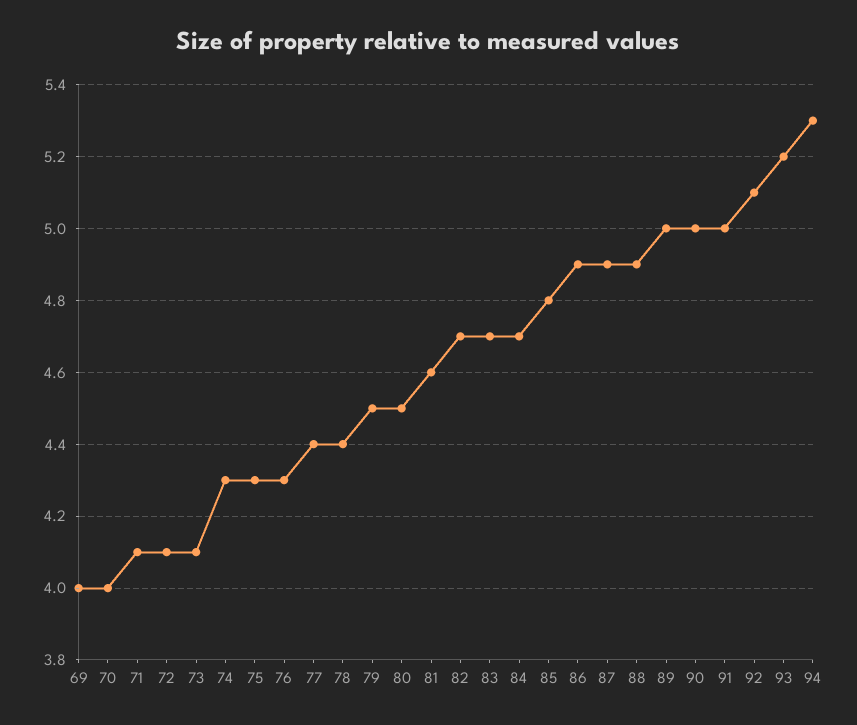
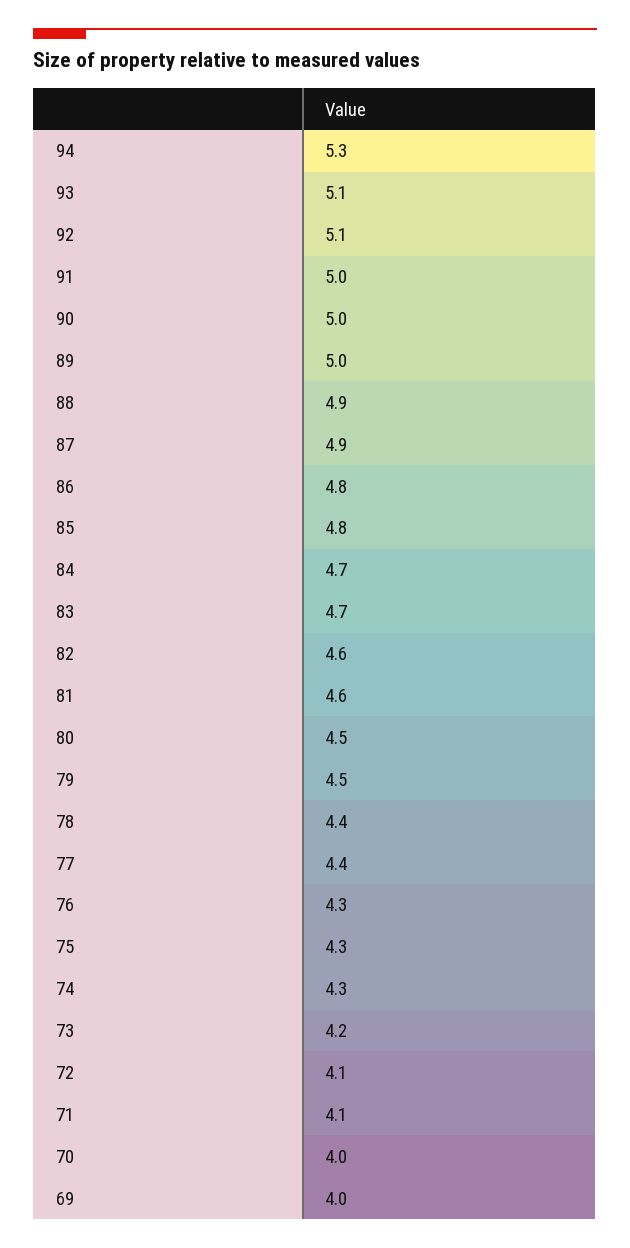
  {
    "69": 4,
    "70": 4,
    "71": 4.1,
    "72": 4.1,
-   "73": 4.1,
+   "73": 4.2,
    "74": 4.3,
    "75": 4.3,
    "76": 4.3,
    "77": 4.4,
    "78": 4.4,
    "79": 4.5,
    "80": 4.5,
    "81": 4.6,
-   "82": 4.7,
+   "82": 4.6,
    "83": 4.7,
    "84": 4.7,
    "85": 4.8,
-   "86": 4.9,
+   "86": 4.8,
    "87": 4.9,
    "88": 4.9,
    "89": 5,
    "90": 5,
    "91": 5,
    "92": 5.1,
-   "93": 5.2,
+   "93": 5.1,
    "94": 5.3
  }

